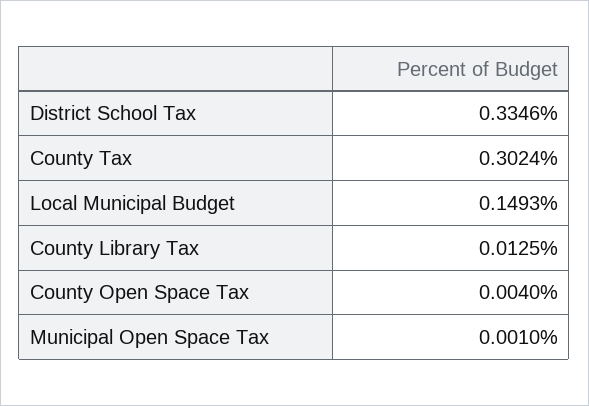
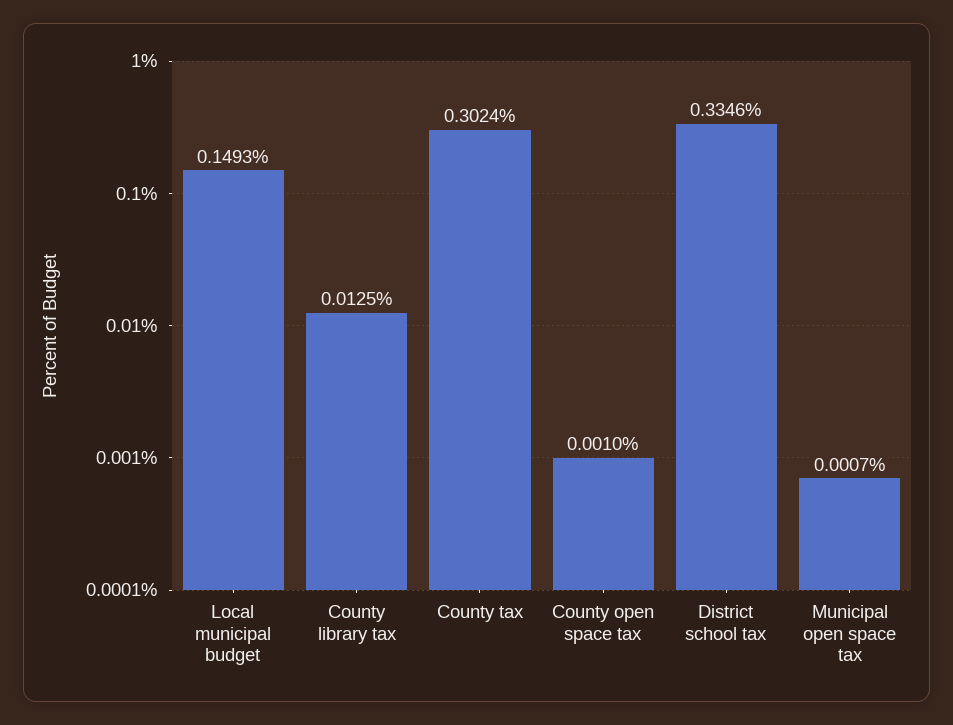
  {
    "District School Tax": 0.3346,
    "County Tax": 0.3024,
    "Local Municipal Budget": 0.1493,
    "County Library Tax": 0.0125,
-   "County Open Space Tax": 0.004,
+   "County Open Space Tax": 0.001,
-   "Municipal Open Space Tax": 0.001
+   "Municipal Open Space Tax": 0.0007
  }

